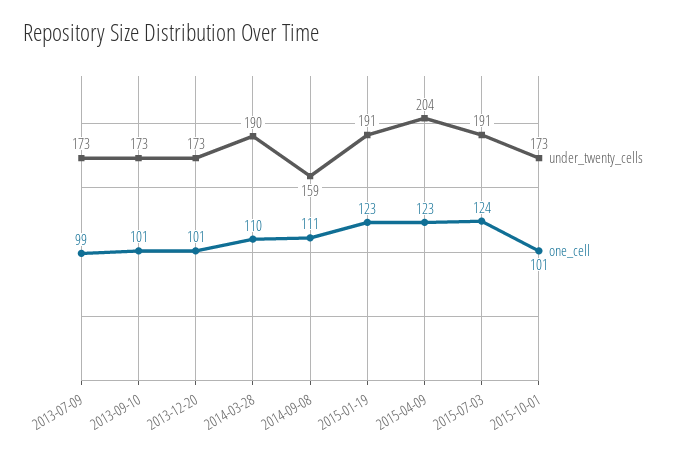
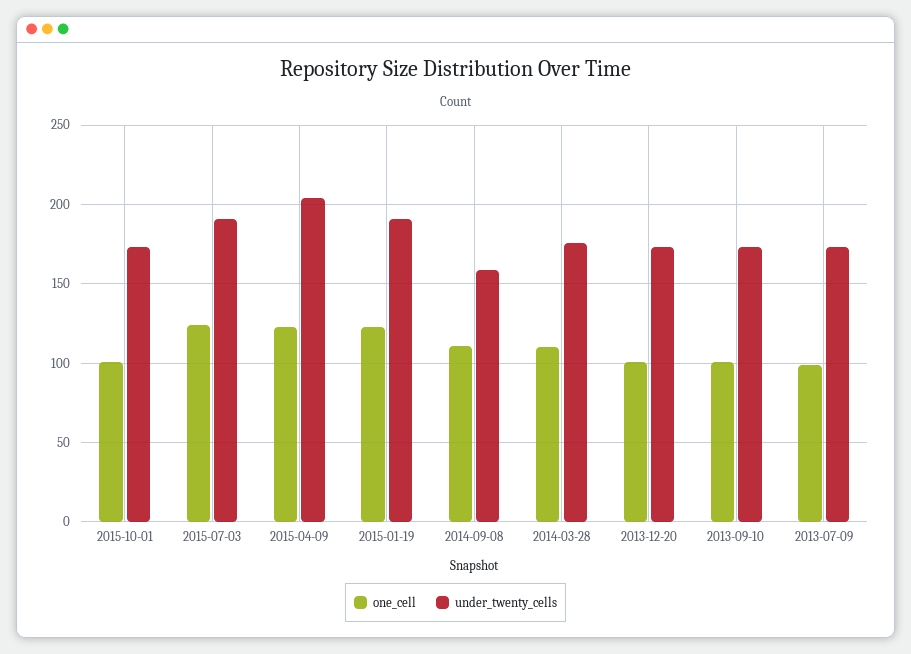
  {
    "under_twenty_cells": {
      "2013-07-09": 173,
      "2013-09-10": 173,
      "2013-12-20": 173,
-     "2014-03-28": 190,
+     "2014-03-28": 175,
      "2014-09-08": 159,
      "2015-01-19": 191,
      "2015-04-09": 204,
      "2015-07-03": 191,
      "2015-10-01": 173
    },
    "one_cell": {
      "2013-07-09": 99,
      "2013-09-10": 101,
      "2013-12-20": 101,
      "2014-03-28": 110,
      "2014-09-08": 111,
      "2015-01-19": 123,
      "2015-04-09": 123,
      "2015-07-03": 124,
      "2015-10-01": 101
    }
  }

